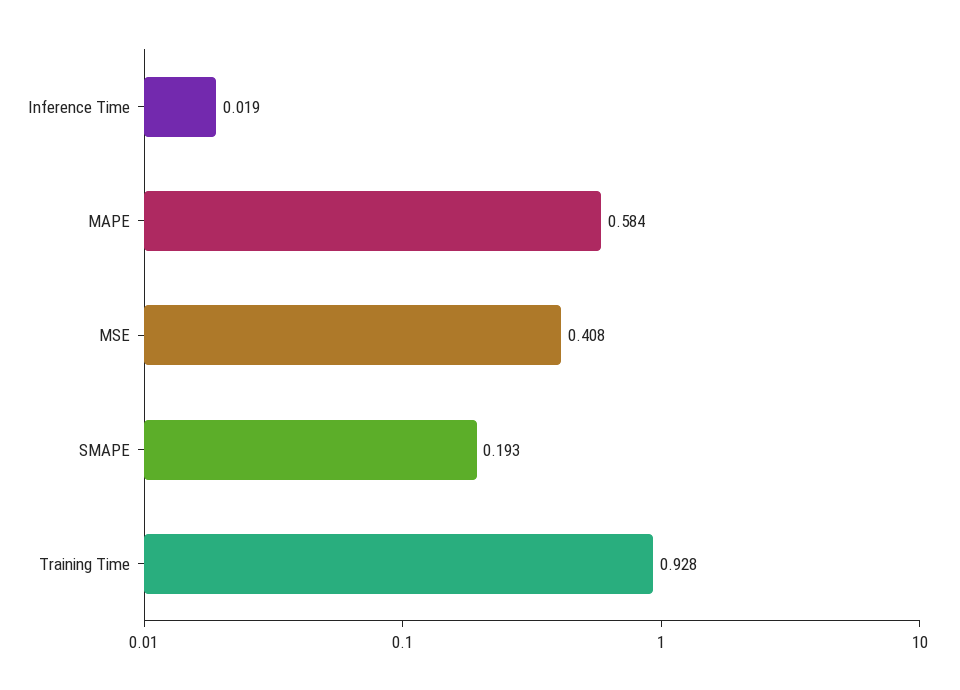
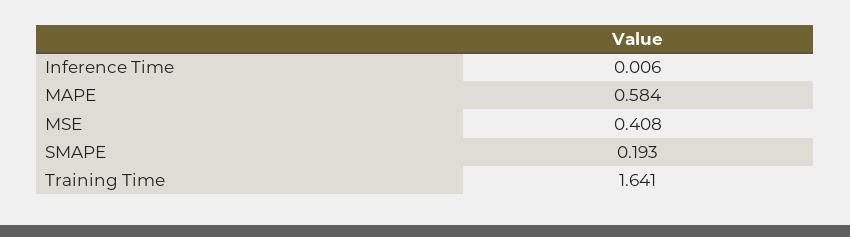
  {
-   "Inference Time": 0.019,
+   "Inference Time": 0.006,
    "MAPE": 0.584,
    "MSE": 0.408,
    "SMAPE": 0.193,
-   "Training Time": 0.928
+   "Training Time": 1.641
  }

